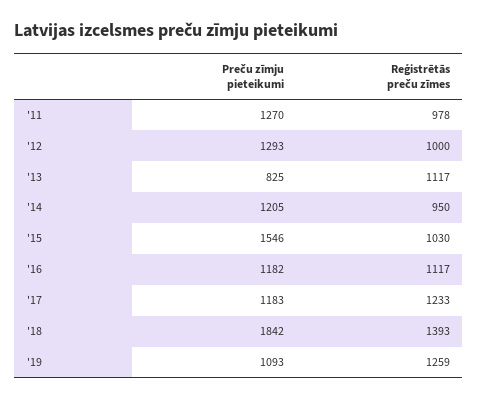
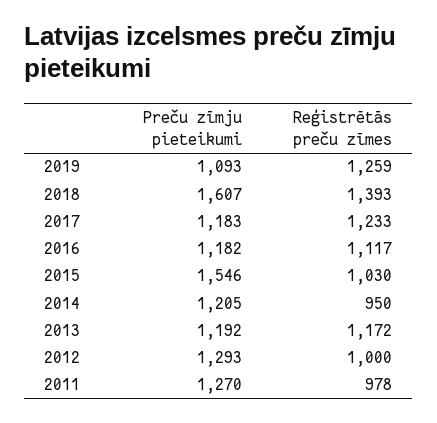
  {
    "Preču zīmju pieteikumi": {
      "'11": 1270,
      "'12": 1293,
-     "'13": 825,
+     "'13": 1192,
      "'14": 1205,
      "'15": 1546,
      "'16": 1182,
      "'17": 1183,
-     "'18": 1842,
+     "'18": 1607,
      "'19": 1093
    },
    "Reģistrētās preču zīmes": {
      "'11": 978,
      "'12": 1000,
-     "'13": 1117,
+     "'13": 1172,
      "'14": 950,
      "'15": 1030,
      "'16": 1117,
      "'17": 1233,
      "'18": 1393,
      "'19": 1259
    }
  }

